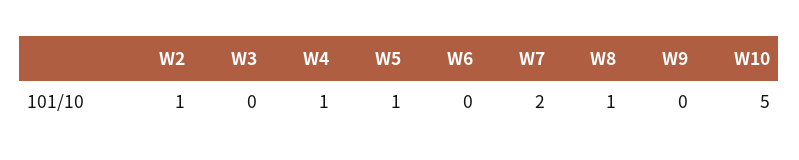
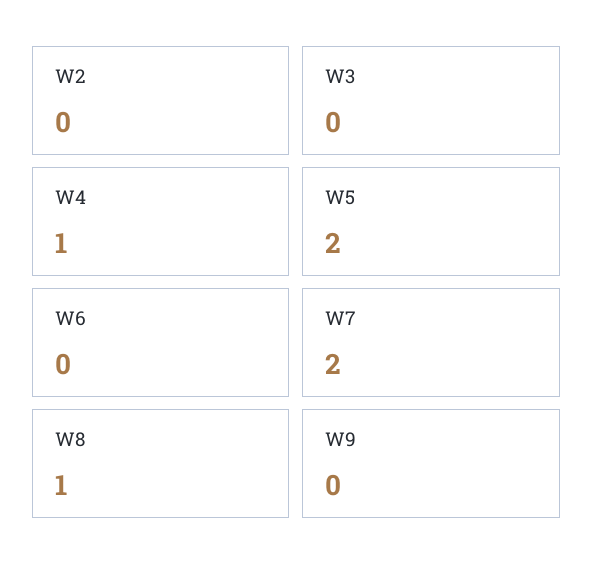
  {
-   "W2": 1,
+   "W2": 0,
    "W3": 0,
    "W4": 1,
-   "W5": 1,
+   "W5": 2,
    "W6": 0,
    "W7": 2,
    "W8": 1,
-   "W9": 0,
+   "W9": 0
-   "W10": 5
  }

